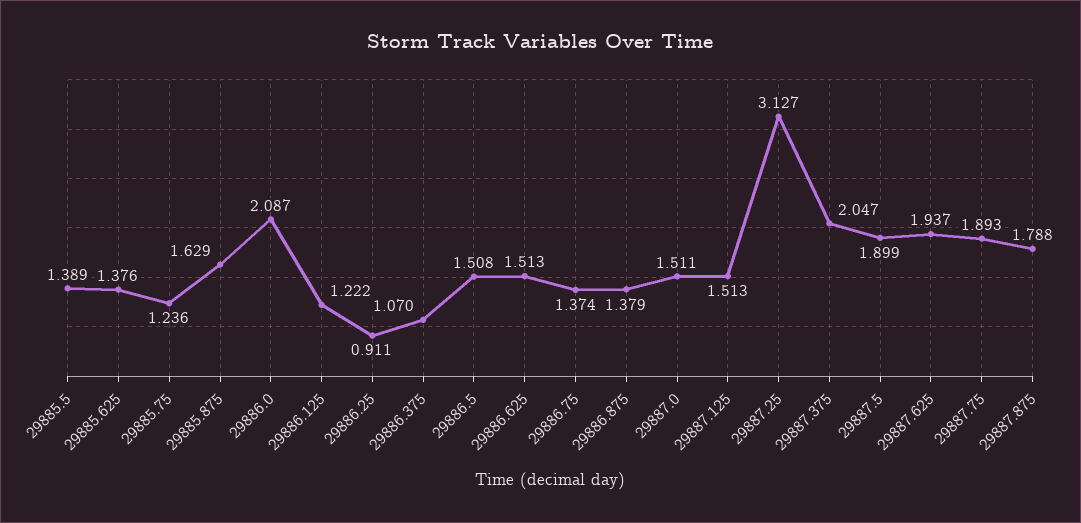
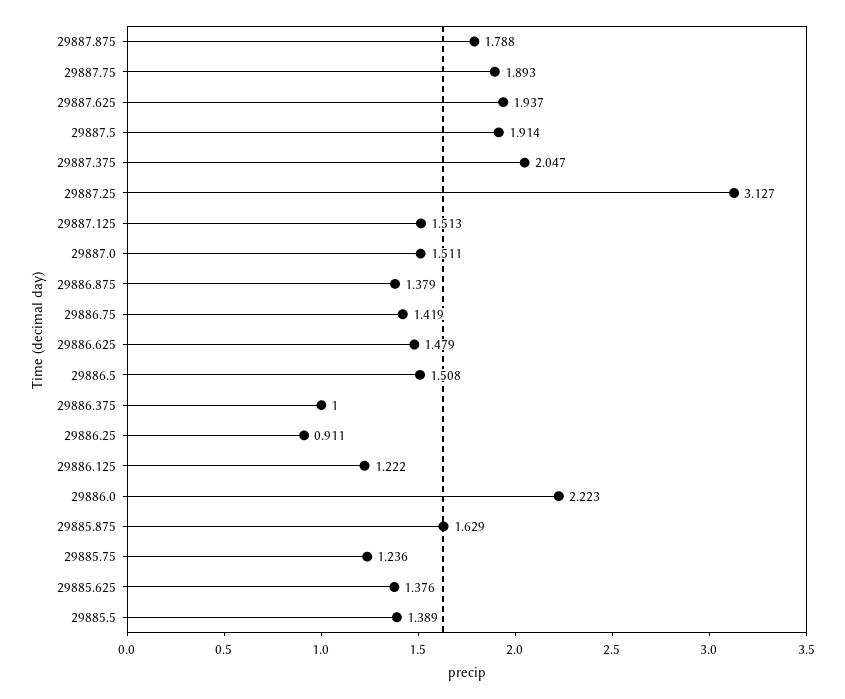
  {
    "29885.5": 1.389,
    "29885.625": 1.376,
    "29885.75": 1.236,
    "29885.875": 1.629,
-   "29886.0": 2.087,
+   "29886.0": 2.223,
    "29886.125": 1.222,
    "29886.25": 0.911,
-   "29886.375": 1.07,
+   "29886.375": 1,
    "29886.5": 1.508,
-   "29886.625": 1.513,
+   "29886.625": 1.479,
-   "29886.75": 1.374,
+   "29886.75": 1.419,
    "29886.875": 1.379,
    "29887.0": 1.511,
    "29887.125": 1.513,
    "29887.25": 3.127,
    "29887.375": 2.047,
-   "29887.5": 1.899,
+   "29887.5": 1.914,
    "29887.625": 1.937,
    "29887.75": 1.893,
    "29887.875": 1.788
  }

